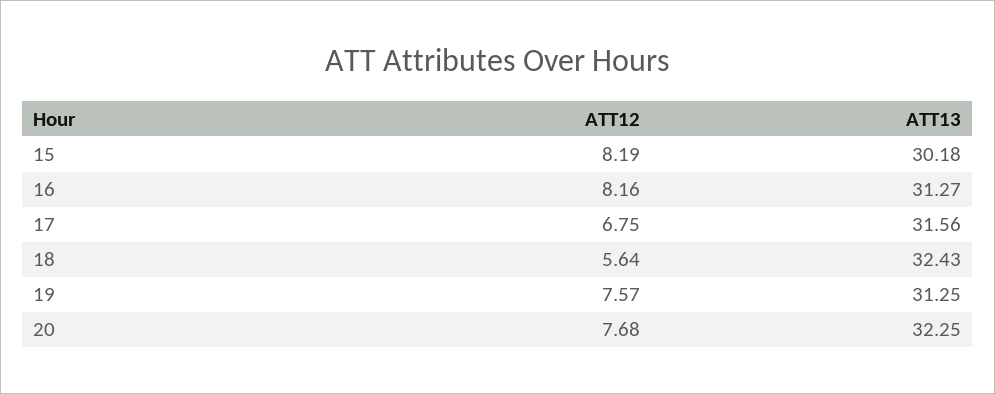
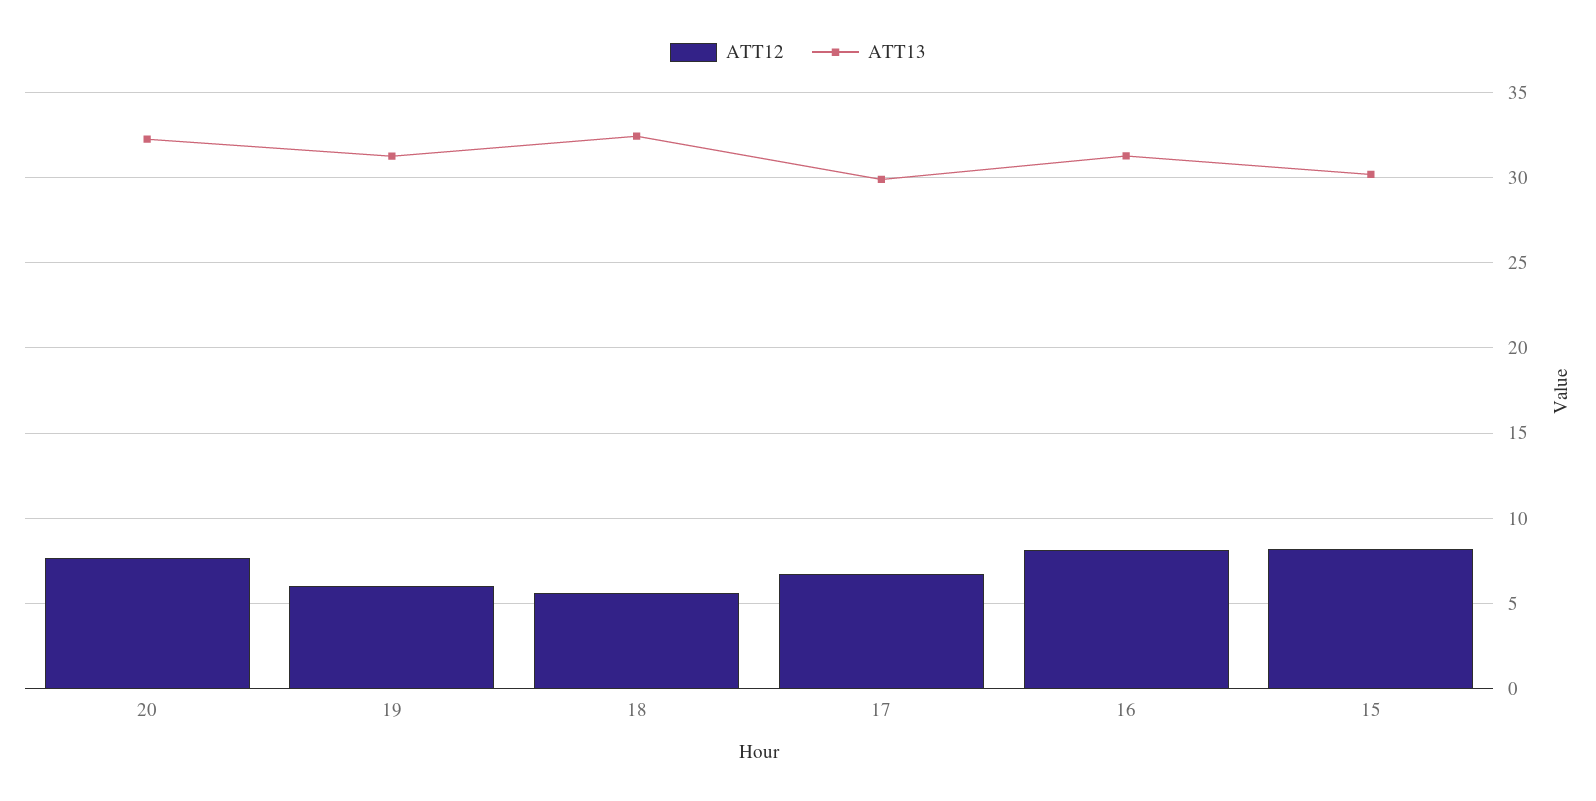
  {
    "ATT12": {
      "15": 8.19,
      "16": 8.16,
      "17": 6.75,
      "18": 5.64,
-     "19": 7.57,
+     "19": 6,
      "20": 7.68
    },
    "ATT13": {
      "15": 30.18,
      "16": 31.27,
-     "17": 31.56,
+     "17": 30,
      "18": 32.43,
      "19": 31.25,
      "20": 32.25
    }
  }

